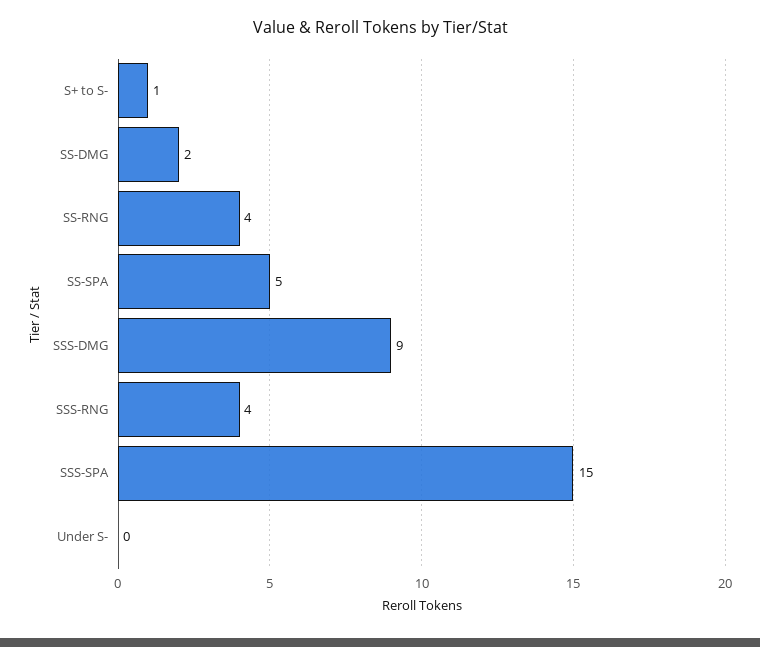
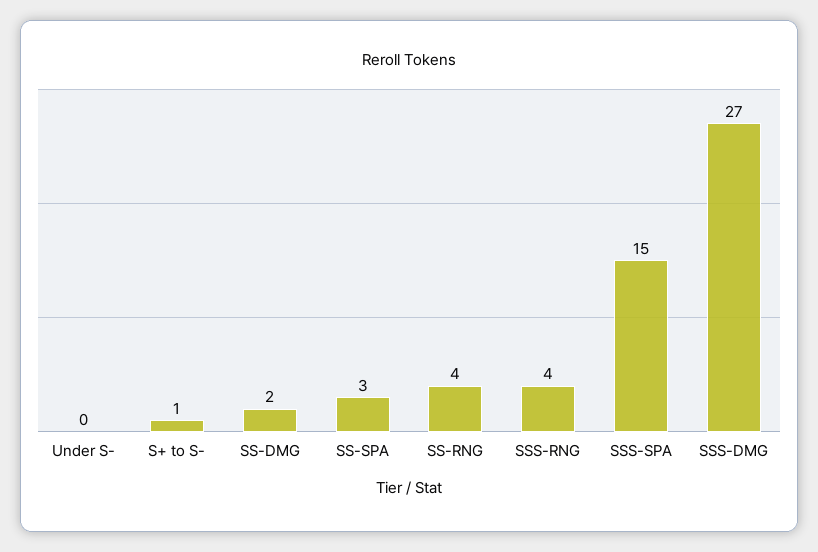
  {
    "S+ to S-": 1,
    "SS-DMG": 2,
    "SS-RNG": 4,
-   "SS-SPA": 5,
+   "SS-SPA": 3,
-   "SSS-DMG": 9,
+   "SSS-DMG": 27,
    "SSS-RNG": 4,
    "SSS-SPA": 15,
    "Under S-": 0
  }

